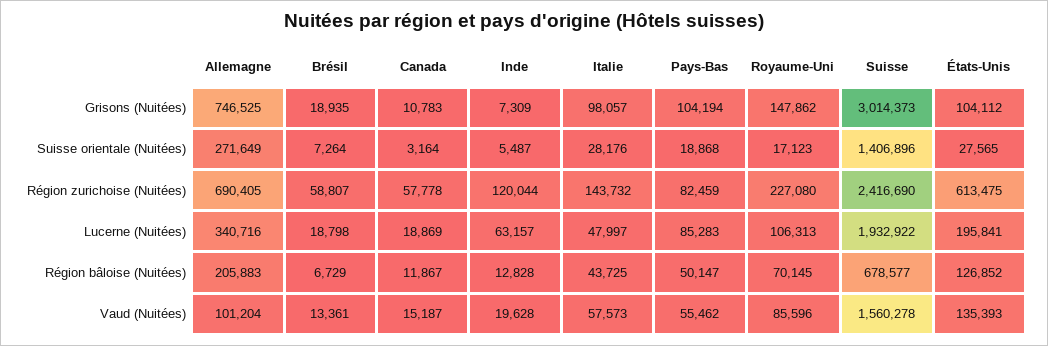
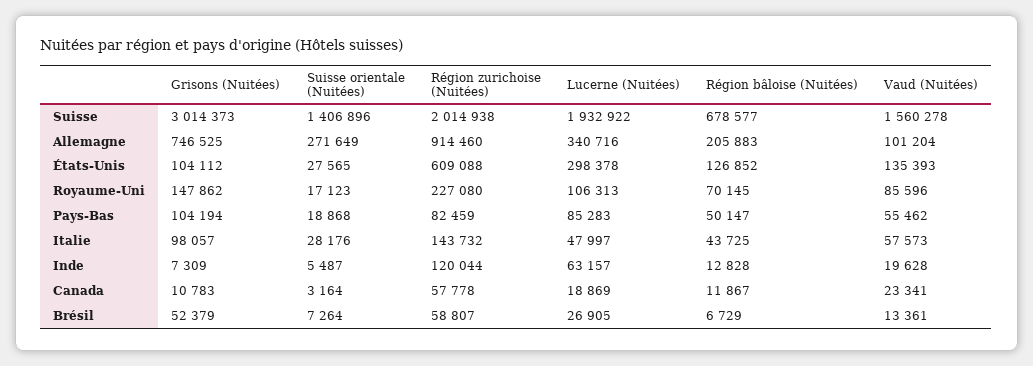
  {
    "Allemagne": {
      "Grisons (Nuitées)": 746525,
      "Suisse orientale (Nuitées)": 271649,
-     "Région zurichoise (Nuitées)": 690405,
+     "Région zurichoise (Nuitées)": 914460,
      "Lucerne (Nuitées)": 340716,
      "Région bâloise (Nuitées)": 205883,
      "Vaud (Nuitées)": 101204
    },
    "Brésil": {
-     "Grisons (Nuitées)": 18935,
+     "Grisons (Nuitées)": 52379,
      "Suisse orientale (Nuitées)": 7264,
      "Région zurichoise (Nuitées)": 58807,
-     "Lucerne (Nuitées)": 18798,
+     "Lucerne (Nuitées)": 26905,
      "Région bâloise (Nuitées)": 6729,
      "Vaud (Nuitées)": 13361
    },
    "Canada": {
      "Grisons (Nuitées)": 10783,
      "Suisse orientale (Nuitées)": 3164,
      "Région zurichoise (Nuitées)": 57778,
      "Lucerne (Nuitées)": 18869,
      "Région bâloise (Nuitées)": 11867,
-     "Vaud (Nuitées)": 15187
+     "Vaud (Nuitées)": 23341
    },
    "Inde": {
      "Grisons (Nuitées)": 7309,
      "Suisse orientale (Nuitées)": 5487,
      "Région zurichoise (Nuitées)": 120044,
      "Lucerne (Nuitées)": 63157,
      "Région bâloise (Nuitées)": 12828,
      "Vaud (Nuitées)": 19628
    },
    "Italie": {
      "Grisons (Nuitées)": 98057,
      "Suisse orientale (Nuitées)": 28176,
      "Région zurichoise (Nuitées)": 143732,
      "Lucerne (Nuitées)": 47997,
      "Région bâloise (Nuitées)": 43725,
      "Vaud (Nuitées)": 57573
    },
    "Pays-Bas": {
      "Grisons (Nuitées)": 104194,
      "Suisse orientale (Nuitées)": 18868,
      "Région zurichoise (Nuitées)": 82459,
      "Lucerne (Nuitées)": 85283,
      "Région bâloise (Nuitées)": 50147,
      "Vaud (Nuitées)": 55462
    },
    "Royaume-Uni": {
      "Grisons (Nuitées)": 147862,
      "Suisse orientale (Nuitées)": 17123,
      "Région zurichoise (Nuitées)": 227080,
      "Lucerne (Nuitées)": 106313,
      "Région bâloise (Nuitées)": 70145,
      "Vaud (Nuitées)": 85596
    },
    "Suisse": {
      "Grisons (Nuitées)": 3014373,
      "Suisse orientale (Nuitées)": 1406896,
-     "Région zurichoise (Nuitées)": 2416690,
+     "Région zurichoise (Nuitées)": 2014938,
      "Lucerne (Nuitées)": 1932922,
      "Région bâloise (Nuitées)": 678577,
      "Vaud (Nuitées)": 1560278
    },
    "États-Unis": {
      "Grisons (Nuitées)": 104112,
      "Suisse orientale (Nuitées)": 27565,
-     "Région zurichoise (Nuitées)": 613475,
+     "Région zurichoise (Nuitées)": 609088,
-     "Lucerne (Nuitées)": 195841,
+     "Lucerne (Nuitées)": 298378,
      "Région bâloise (Nuitées)": 126852,
      "Vaud (Nuitées)": 135393
    }
  }

